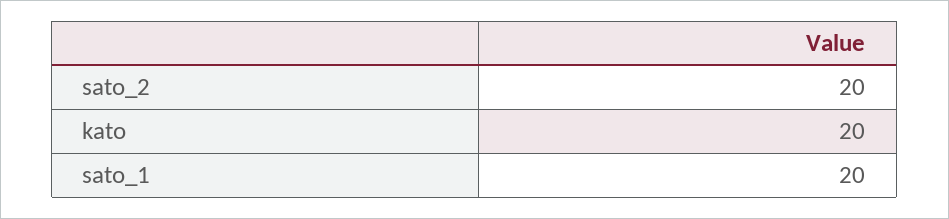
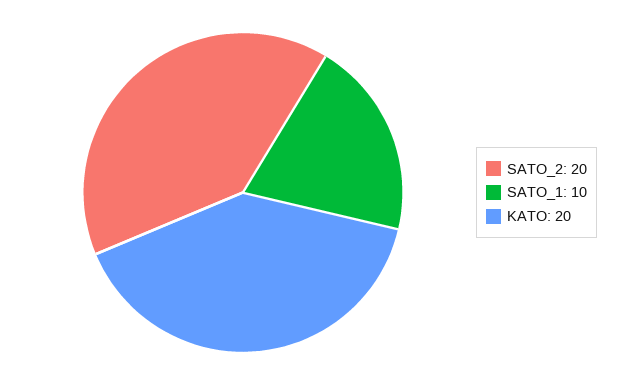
  {
    "sato_2": 20,
    "kato": 20,
-   "sato_1": 20
+   "sato_1": 10
  }

